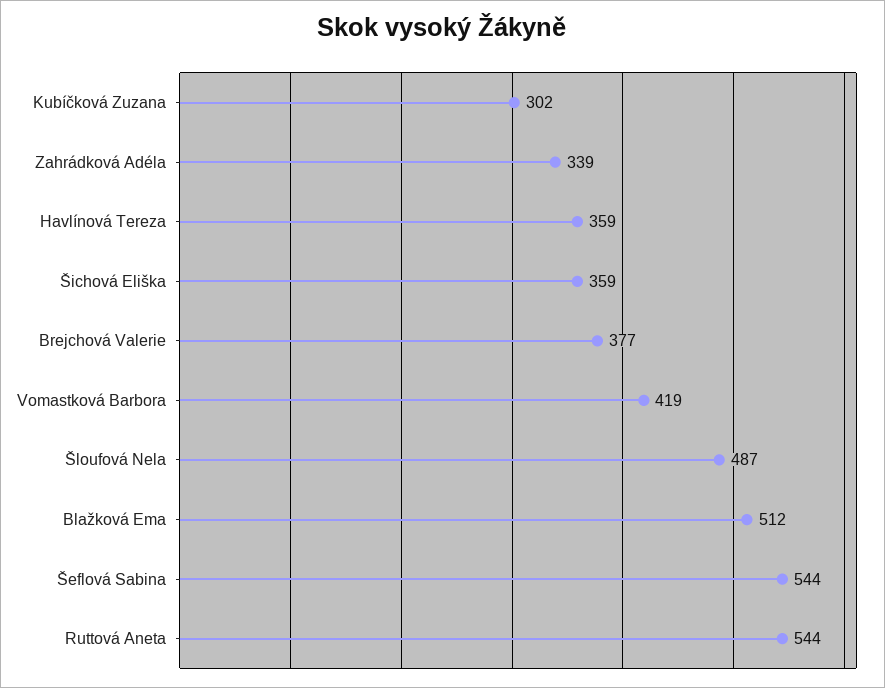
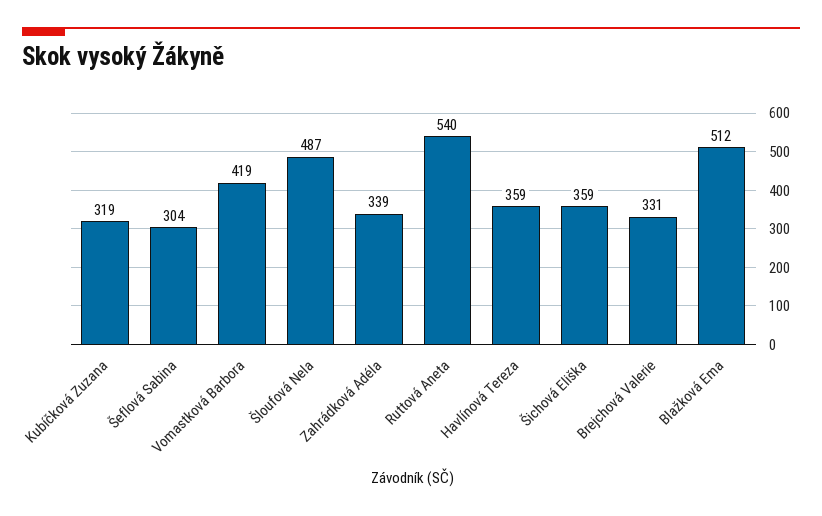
  {
-   "Kubíčková Zuzana": 302,
+   "Kubíčková Zuzana": 319,
    "Zahrádková Adéla": 339,
    "Havlínová Tereza": 359,
    "Šichová Eliška": 359,
-   "Brejchová Valerie": 377,
+   "Brejchová Valerie": 331,
    "Vomastková Barbora": 419,
    "Šloufová Nela": 487,
    "Blažková Ema": 512,
-   "Šeflová Sabina": 544,
+   "Šeflová Sabina": 304,
-   "Ruttová Aneta": 544
+   "Ruttová Aneta": 540
  }

